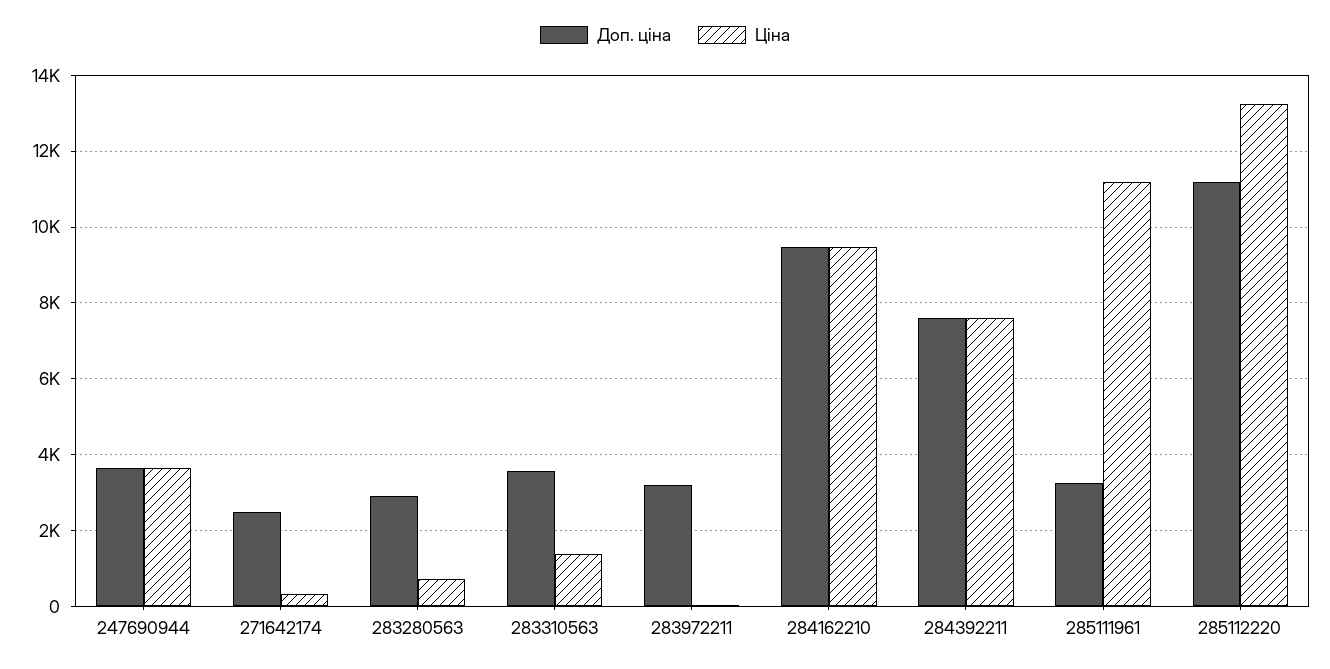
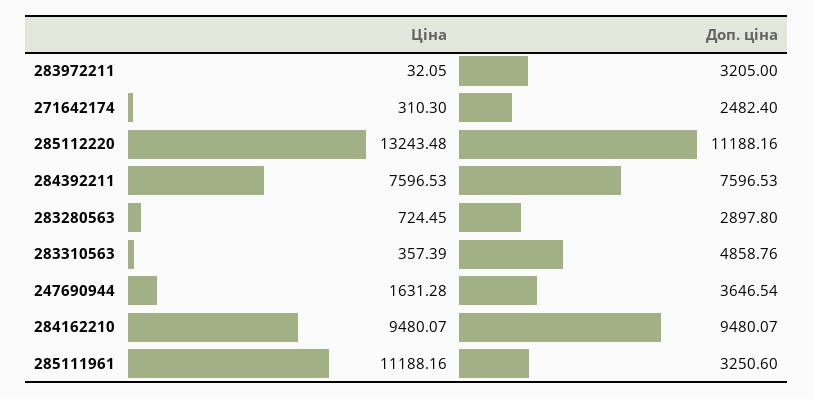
  {
    "Доп. ціна": {
      "247690944": 3646.54,
      "271642174": 2482.4,
      "283280563": 2897.8,
-     "283310563": 3600,
+     "283310563": 4858.76,
      "283972211": 3205,
      "284162210": 9480.07,
      "284392211": 7596.53,
      "285111961": 3250.6,
      "285112220": 11188.16
    },
    "Ціна": {
-     "247690944": 3600,
+     "247690944": 1631.28,
      "271642174": 310.3,
      "283280563": 724.45,
-     "283310563": 1400,
+     "283310563": 357.39,
      "283972211": 32.05,
      "284162210": 9480.07,
      "284392211": 7596.53,
      "285111961": 11188.16,
      "285112220": 13243.48
    }
  }

